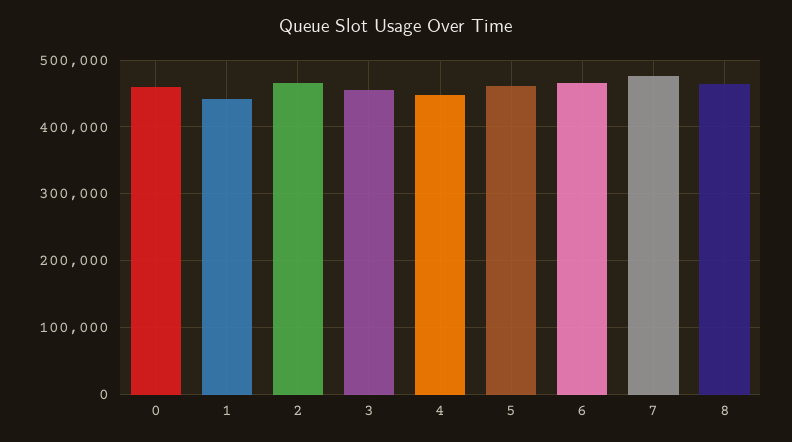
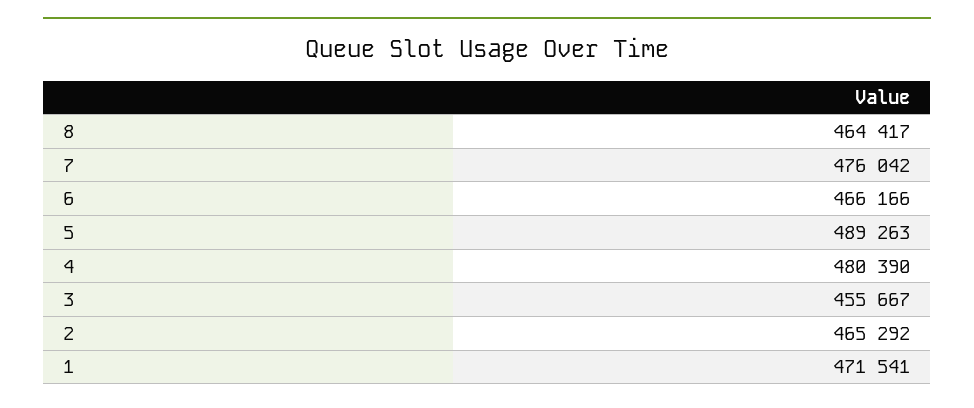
  {
-   "0": 460000,
-   "1": 440000,
+   "1": 471541,
    "2": 465292,
    "3": 455667,
-   "4": 450000,
+   "4": 480390,
-   "5": 460000,
+   "5": 489263,
    "6": 466166,
    "7": 476042,
    "8": 464417
  }

